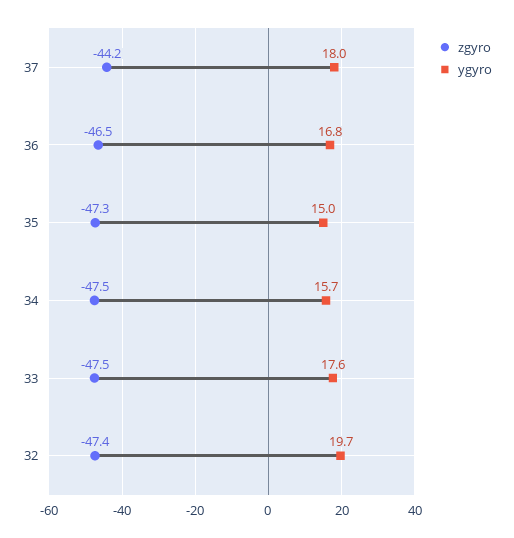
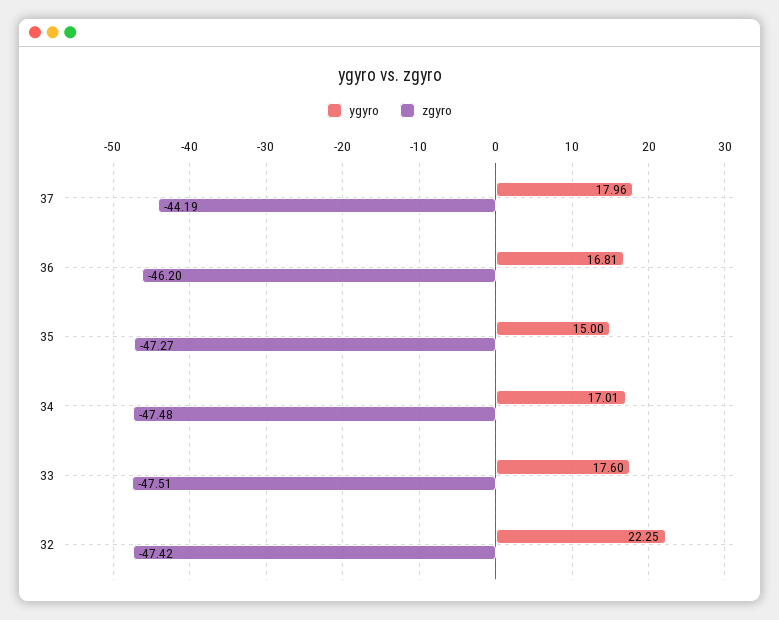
  {
    "zgyro": {
      "37": -44.19,
-     "36": -46.5,
+     "36": -46.2,
      "35": -47.27,
      "34": -47.48,
      "33": -47.51,
      "32": -47.42
    },
    "ygyro": {
      "37": 17.96,
      "36": 16.81,
      "35": 15,
-     "34": 15.7,
+     "34": 17.01,
      "33": 17.6,
-     "32": 19.7
+     "32": 22.25
    }
  }

